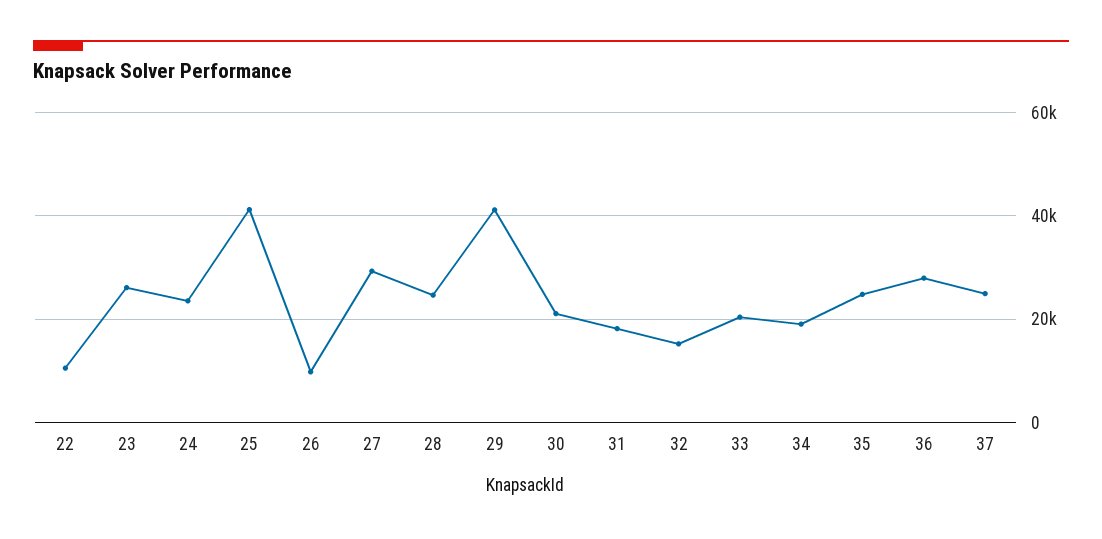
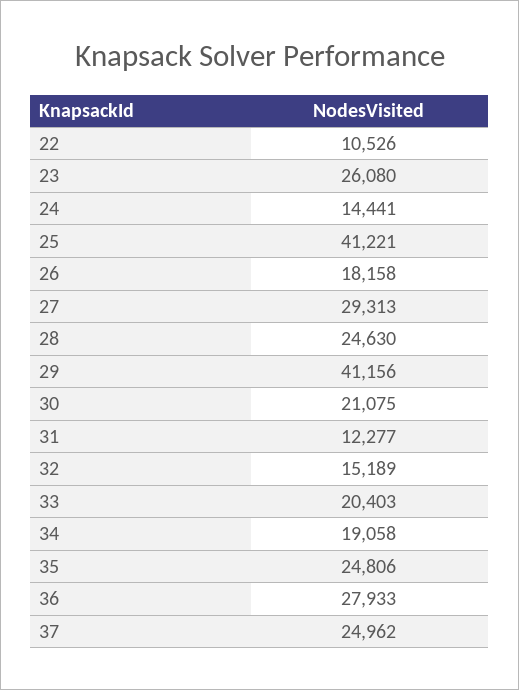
  {
    "22": 10526,
    "23": 26080,
-   "24": 24000,
+   "24": 14441,
    "25": 41221,
-   "26": 10000,
+   "26": 18158,
    "27": 29313,
    "28": 24630,
    "29": 41156,
    "30": 21075,
-   "31": 18000,
+   "31": 12277,
    "32": 15189,
    "33": 20403,
    "34": 19058,
    "35": 24806,
    "36": 27933,
    "37": 24962
  }

